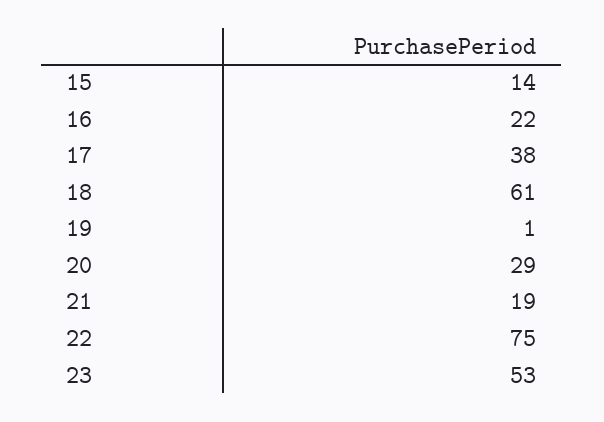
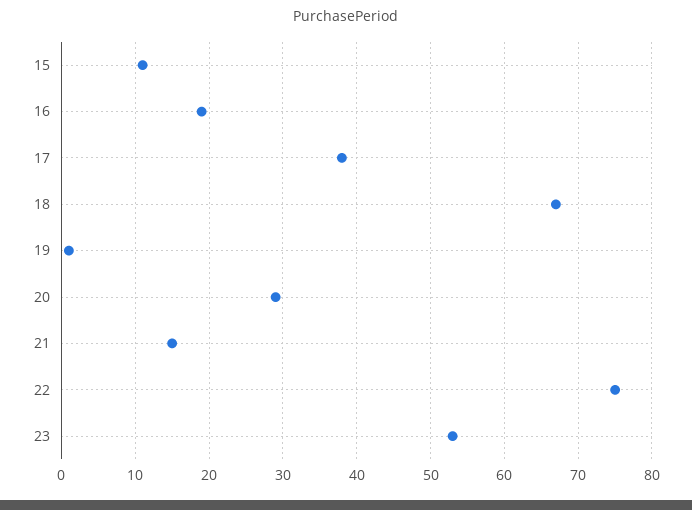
  {
-   "15": 14,
+   "15": 11,
-   "16": 22,
+   "16": 19,
    "17": 38,
-   "18": 61,
+   "18": 67,
    "19": 1,
    "20": 29,
-   "21": 19,
+   "21": 15,
    "22": 75,
    "23": 53
  }

